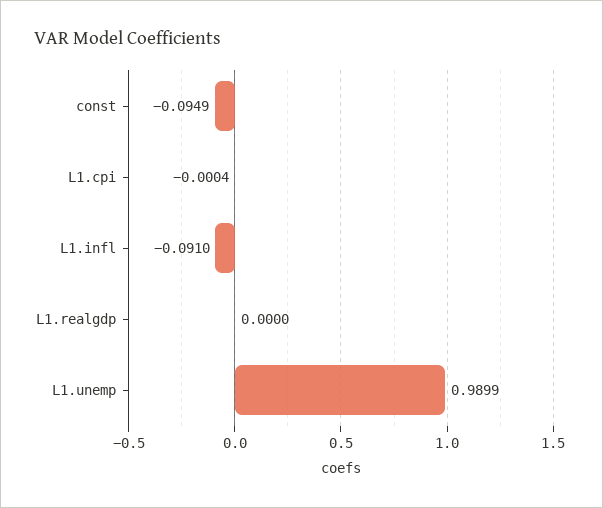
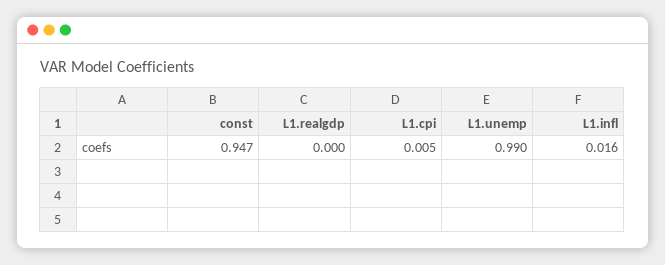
  {
-   "const": -0.0949,
+   "const": 0.947,
-   "L1.cpi": -0.0004,
+   "L1.cpi": 0.005,
-   "L1.infl": -0.091,
+   "L1.infl": 0.016,
    "L1.realgdp": 0,
    "L1.unemp": 0.9899
  }

